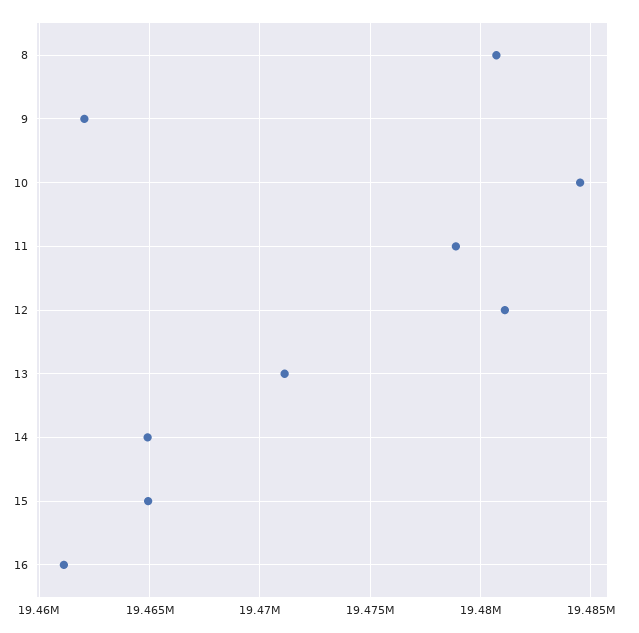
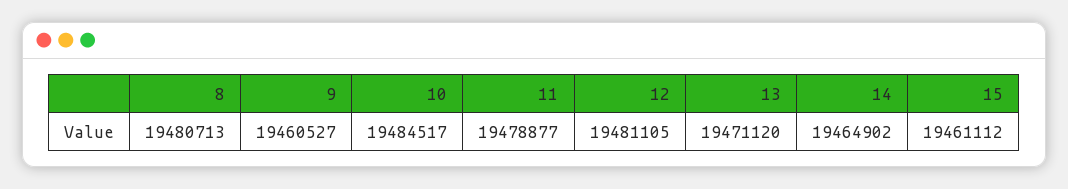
  {
    "8": 19480713,
-   "9": 19462000,
+   "9": 19460527,
    "10": 19484517,
    "11": 19478877,
    "12": 19481105,
    "13": 19471120,
    "14": 19464902,
-   "15": 19465000,
+   "15": 19461112
-   "16": 19461000
  }

